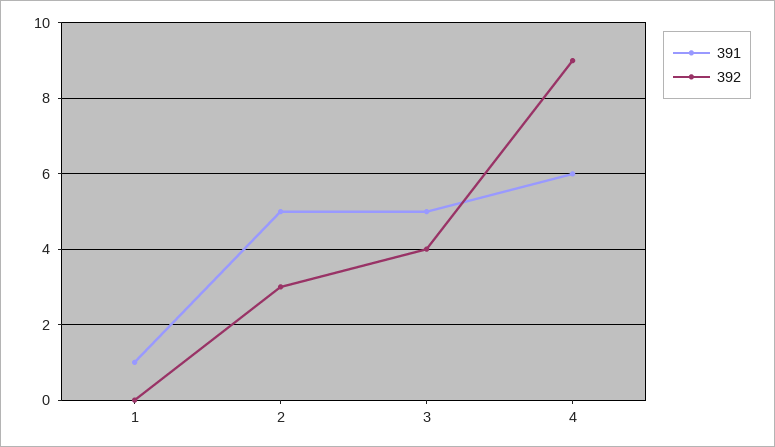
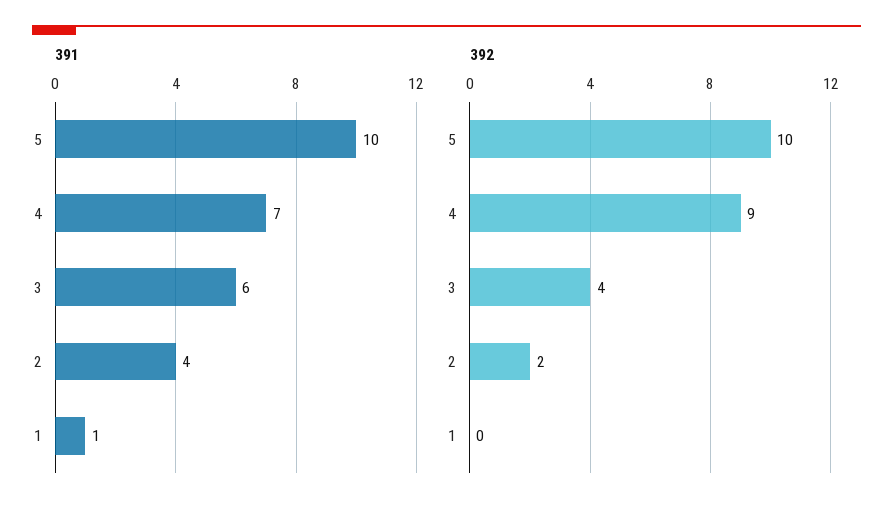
  {
    "391": {
      "1": 1,
-     "2": 5,
+     "2": 4,
-     "3": 5,
+     "3": 6,
-     "4": 6
+     "4": 7,
+     "5": 10
    },
    "392": {
      "1": 0,
-     "2": 3,
+     "2": 2,
      "3": 4,
-     "4": 9
+     "4": 9,
+     "5": 10
    }
  }

